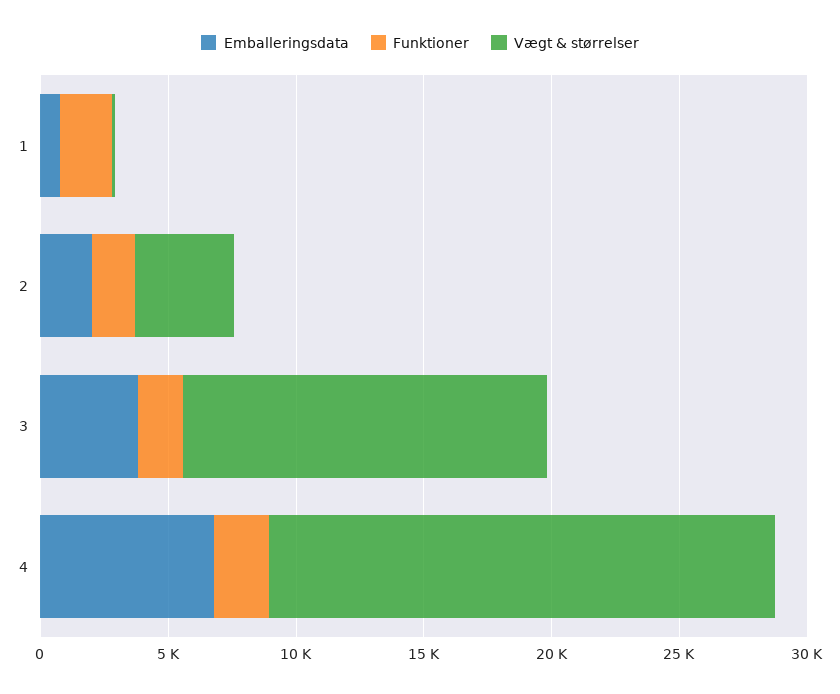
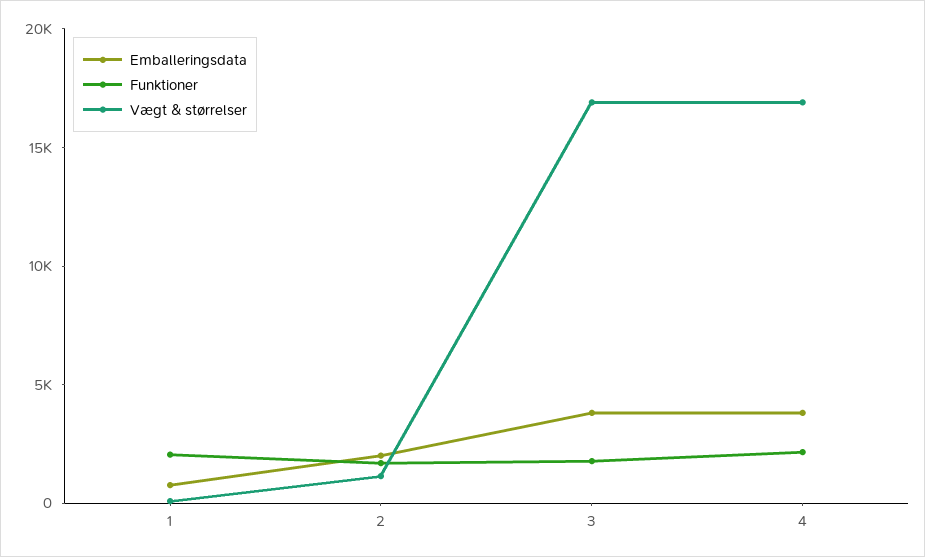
  {
    "Emballeringsdata": {
      "1": 1000,
      "2": 2000,
      "3": 4000,
-     "4": 7000
+     "4": 4000
    },
    "Funktioner": {
      "1": 2000,
      "2": 2000,
      "3": 2000,
      "4": 2000
    },
    "Vægt & størrelser": {
      "1": 0,
-     "2": 4000,
+     "2": 1000,
-     "3": 14000,
+     "3": 17000,
-     "4": 20000
+     "4": 17000
    }
  }

